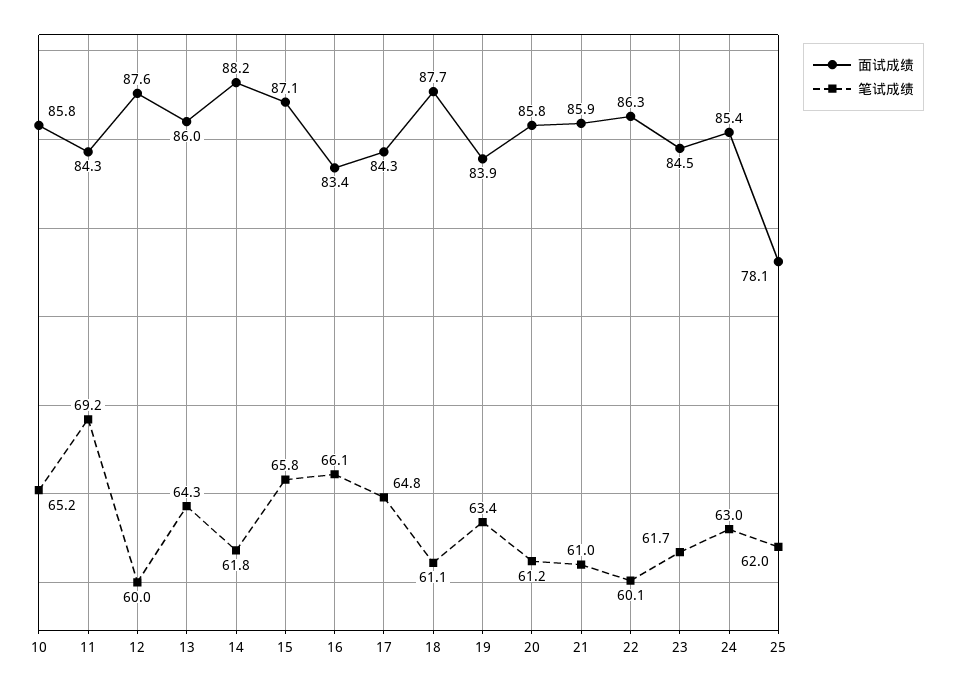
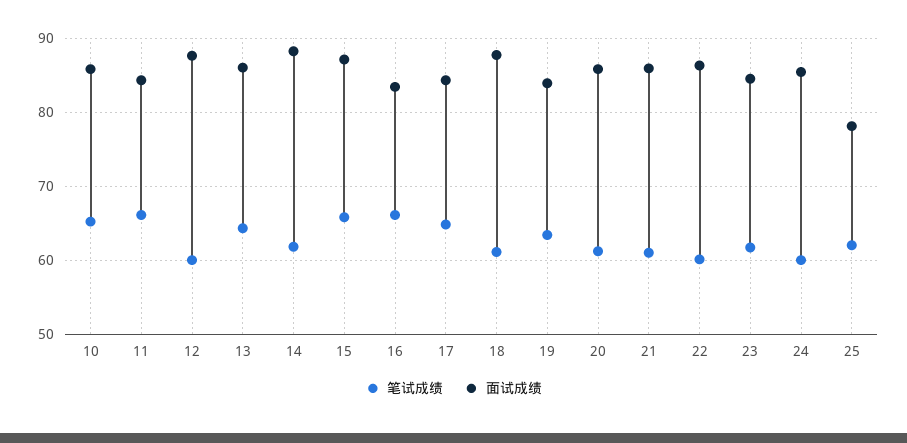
  {
    "面试成绩": {
      "10": 85.8,
      "11": 84.3,
      "12": 87.6,
      "13": 86,
      "14": 88.2,
      "15": 87.1,
      "16": 83.4,
      "17": 84.3,
      "18": 87.7,
      "19": 83.9,
      "20": 85.8,
      "21": 85.9,
      "22": 86.3,
      "23": 84.5,
      "24": 85.4,
      "25": 78.1
    },
    "笔试成绩": {
      "10": 65.2,
-     "11": 69.2,
+     "11": 66,
      "12": 60,
      "13": 64.3,
      "14": 61.8,
      "15": 65.8,
      "16": 66.1,
      "17": 64.8,
      "18": 61.1,
      "19": 63.4,
      "20": 61.2,
      "21": 61,
      "22": 60.1,
      "23": 61.7,
-     "24": 63,
+     "24": 60,
      "25": 62
    }
  }

